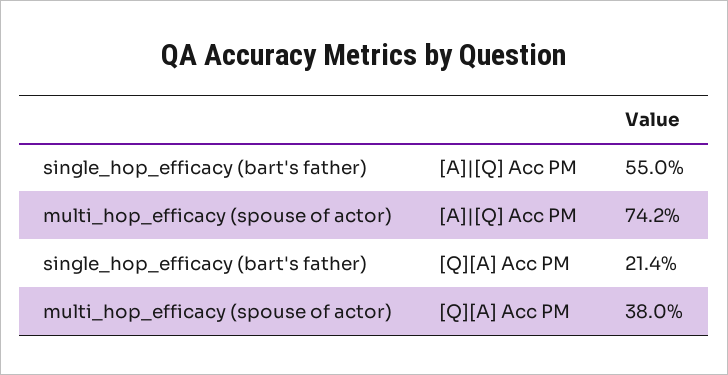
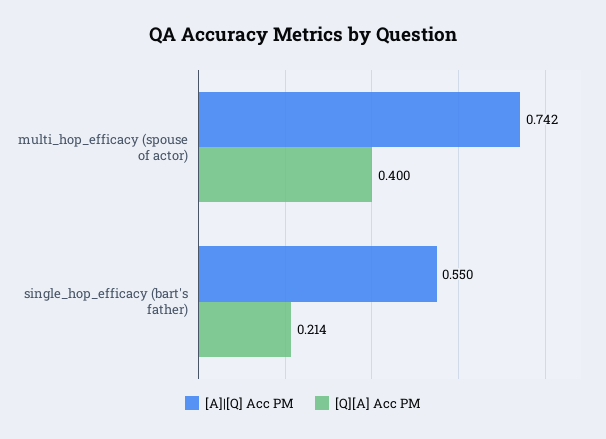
  {
    "[A]|[Q] Acc PM": {
      "single_hop_efficacy (bart's father)": 0.55,
      "multi_hop_efficacy (spouse of actor)": 0.742
    },
    "[Q][A] Acc PM": {
      "single_hop_efficacy (bart's father)": 0.214,
-     "multi_hop_efficacy (spouse of actor)": 0.38
+     "multi_hop_efficacy (spouse of actor)": 0.4
    }
  }

